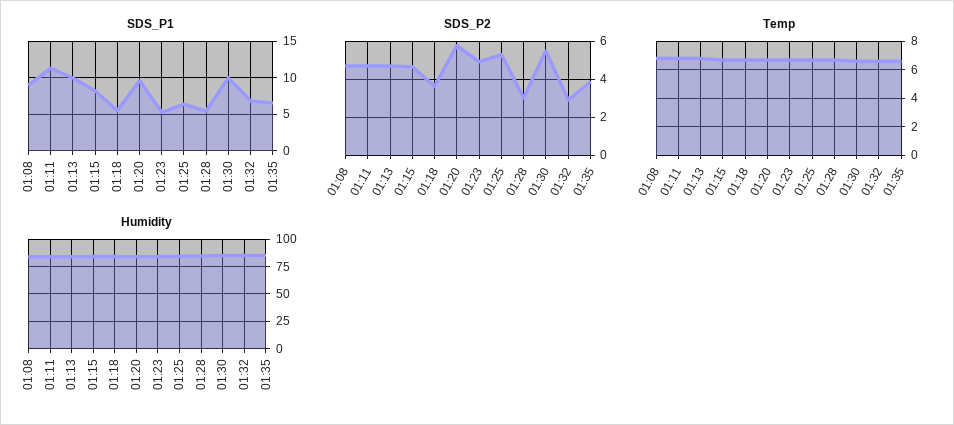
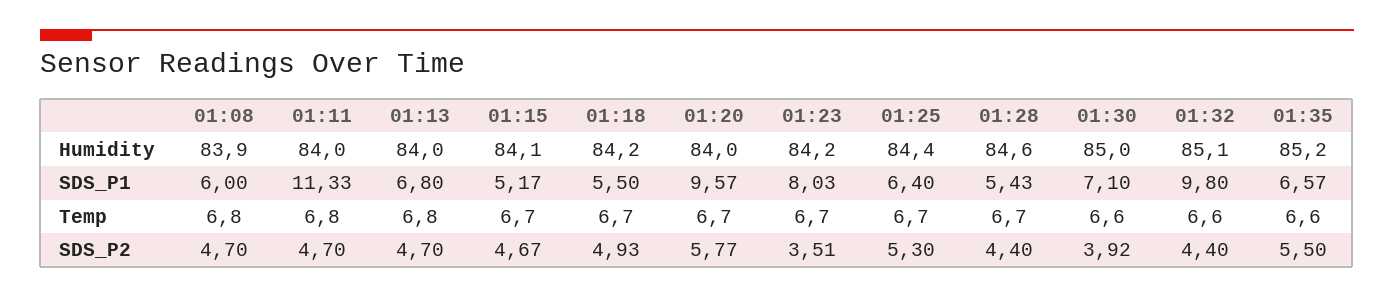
  {
    "SDS_P1": {
-     "01:08": 9,
+     "01:08": 6,
      "01:11": 11.33,
-     "01:13": 10,
+     "01:13": 6.8,
-     "01:15": 8,
+     "01:15": 5.17,
      "01:18": 5.5,
      "01:20": 9.57,
-     "01:23": 5,
+     "01:23": 8.03,
      "01:25": 6.4,
      "01:28": 5.43,
-     "01:30": 10,
+     "01:30": 7.1,
-     "01:32": 7,
+     "01:32": 9.8,
      "01:35": 6.57
    },
    "SDS_P2": {
      "01:08": 4.7,
      "01:11": 4.7,
      "01:13": 4.7,
      "01:15": 4.67,
-     "01:18": 3.5,
+     "01:18": 4.93,
      "01:20": 5.77,
-     "01:23": 5,
+     "01:23": 3.51,
      "01:25": 5.3,
-     "01:28": 3,
+     "01:28": 4.4,
-     "01:30": 5.5,
+     "01:30": 3.92,
-     "01:32": 3,
+     "01:32": 4.4,
-     "01:35": 4
+     "01:35": 5.5
    },
    "Temp": {
      "01:08": 6.8,
      "01:11": 6.8,
      "01:13": 6.8,
      "01:15": 6.7,
      "01:18": 6.7,
      "01:20": 6.7,
      "01:23": 6.7,
      "01:25": 6.7,
      "01:28": 6.7,
      "01:30": 6.6,
      "01:32": 6.6,
      "01:35": 6.6
    },
    "Humidity": {
      "01:08": 83.9,
      "01:11": 84,
      "01:13": 84,
      "01:15": 84.1,
      "01:18": 84.2,
      "01:20": 84,
      "01:23": 84.2,
      "01:25": 84.4,
      "01:28": 84.6,
      "01:30": 85,
      "01:32": 85.1,
      "01:35": 85.2
    }
  }

